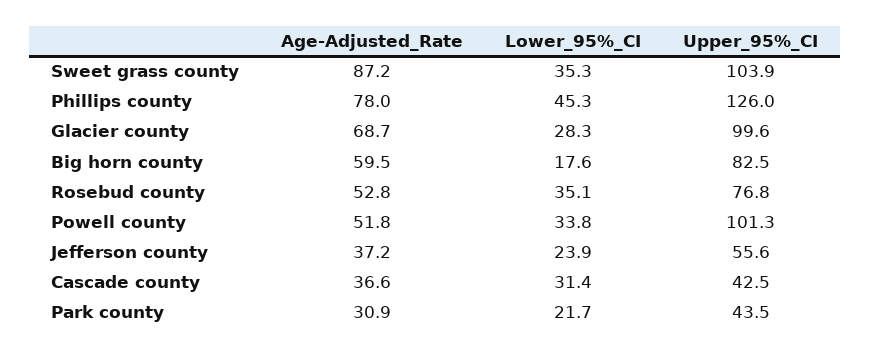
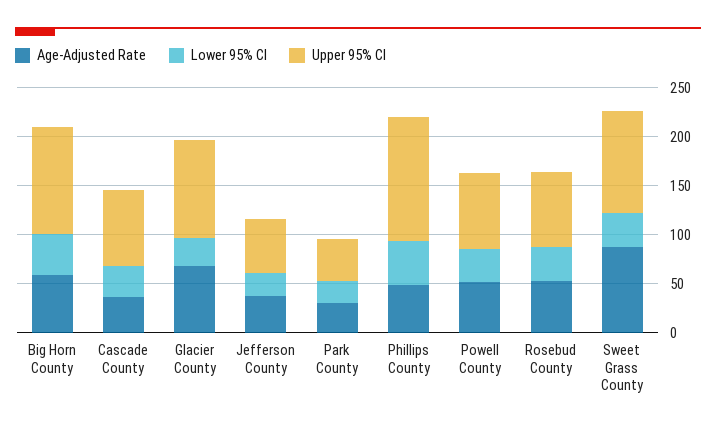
  {
    "Age-Adjusted_Rate": {
      "Sweet grass county": 87.2,
-     "Phillips county": 78,
+     "Phillips county": 50,
      "Glacier county": 68.7,
      "Big horn county": 59.5,
      "Rosebud county": 52.8,
      "Powell county": 51.8,
      "Jefferson county": 37.2,
      "Cascade county": 36.6,
      "Park county": 30.9
    },
    "Lower_95%_CI": {
      "Sweet grass county": 35.3,
      "Phillips county": 45.3,
      "Glacier county": 28.3,
-     "Big horn county": 17.6,
+     "Big horn county": 40,
      "Rosebud county": 35.1,
      "Powell county": 33.8,
      "Jefferson county": 23.9,
      "Cascade county": 31.4,
      "Park county": 21.7
    },
    "Upper_95%_CI": {
      "Sweet grass county": 103.9,
      "Phillips county": 126,
      "Glacier county": 99.6,
-     "Big horn county": 82.5,
+     "Big horn county": 110,
      "Rosebud county": 76.8,
-     "Powell county": 101.3,
+     "Powell county": 80,
      "Jefferson county": 55.6,
-     "Cascade county": 42.5,
+     "Cascade county": 80,
      "Park county": 43.5
    }
  }

